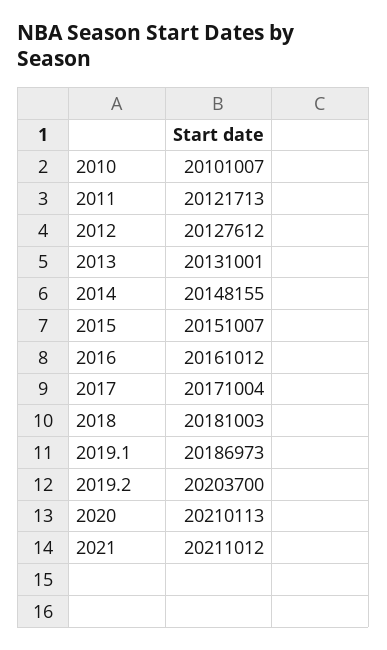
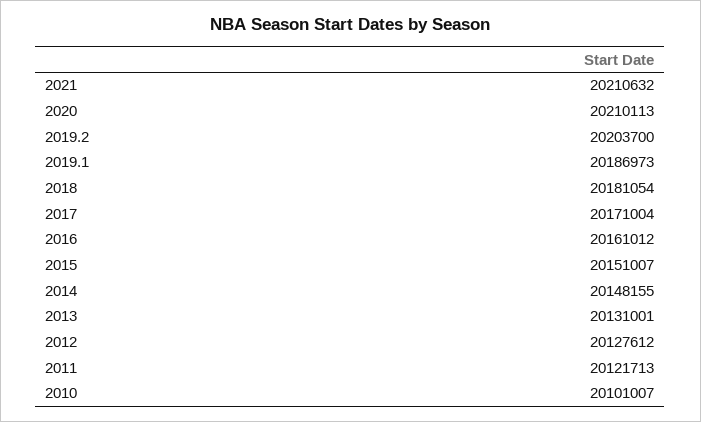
  {
    "2010": 20101007,
    "2011": 20121713,
    "2012": 20127612,
    "2013": 20131001,
    "2014": 20148155,
    "2015": 20151007,
    "2016": 20161012,
    "2017": 20171004,
-   "2018": 20181003,
+   "2018": 20181054,
    "2019.1": 20186973,
    "2019.2": 20203700,
    "2020": 20210113,
-   "2021": 20211012
+   "2021": 20210632
  }

